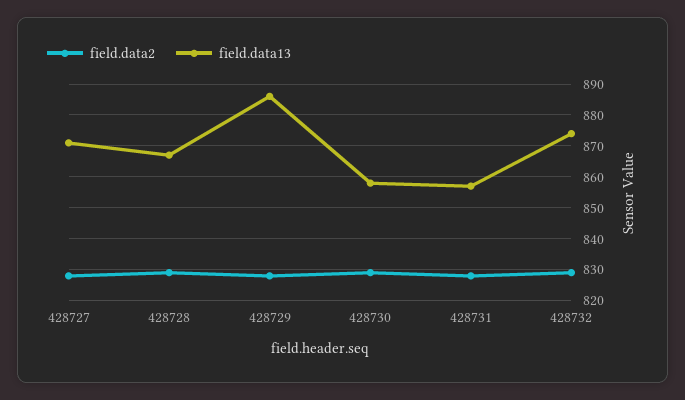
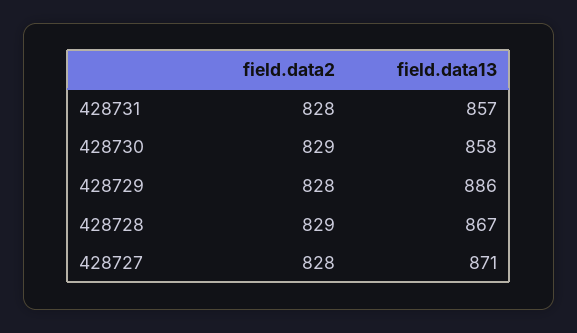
  {
    "field.data2": {
      "428727": 828,
      "428728": 829,
      "428729": 828,
      "428730": 829,
-     "428731": 828,
+     "428731": 828
-     "428732": 830
    },
    "field.data13": {
      "428727": 871,
      "428728": 867,
      "428729": 886,
      "428730": 858,
-     "428731": 857,
+     "428731": 857
-     "428732": 875
    }
  }

